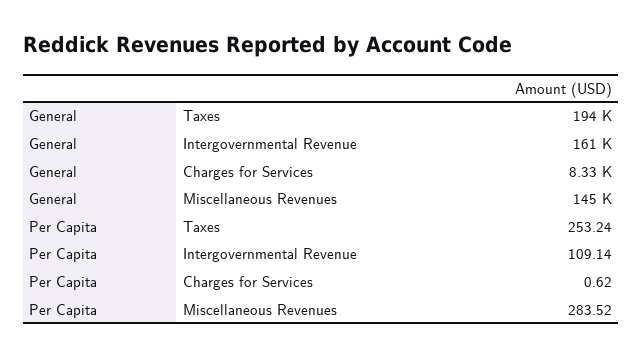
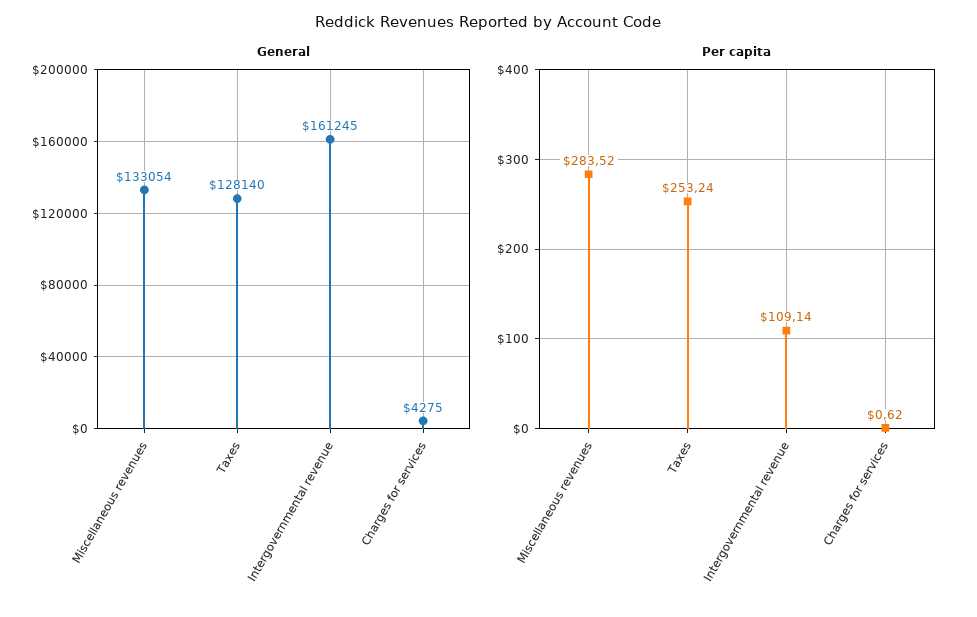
  {
    "General": {
-     "Taxes": 194000,
+     "Taxes": 128140,
      "Intergovernmental Revenue": 161245,
-     "Charges for Services": 8330,
+     "Charges for Services": 4275,
-     "Miscellaneous Revenues": 145000
+     "Miscellaneous Revenues": 133054
    },
    "Per Capita": {
      "Taxes": 253.24,
      "Intergovernmental Revenue": 109.14,
      "Charges for Services": 0.62,
      "Miscellaneous Revenues": 283.52
    }
  }

